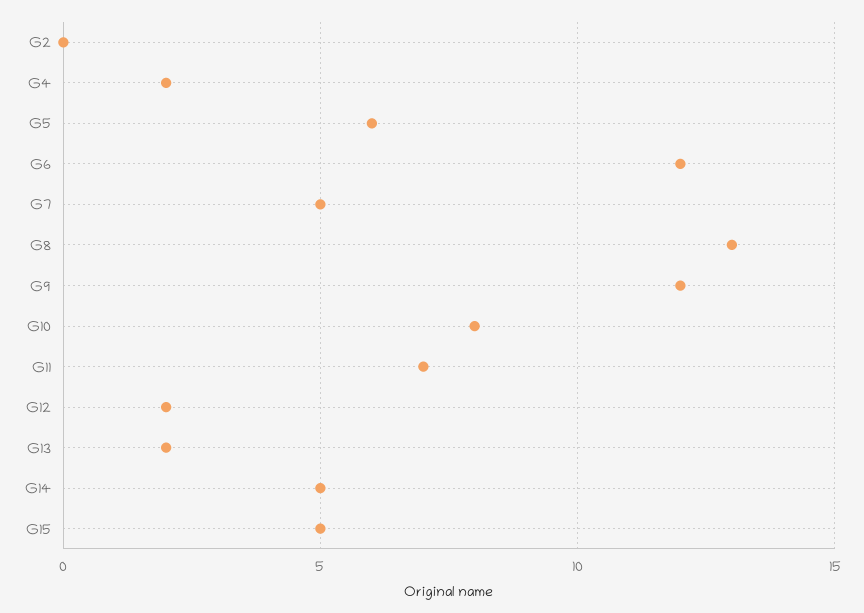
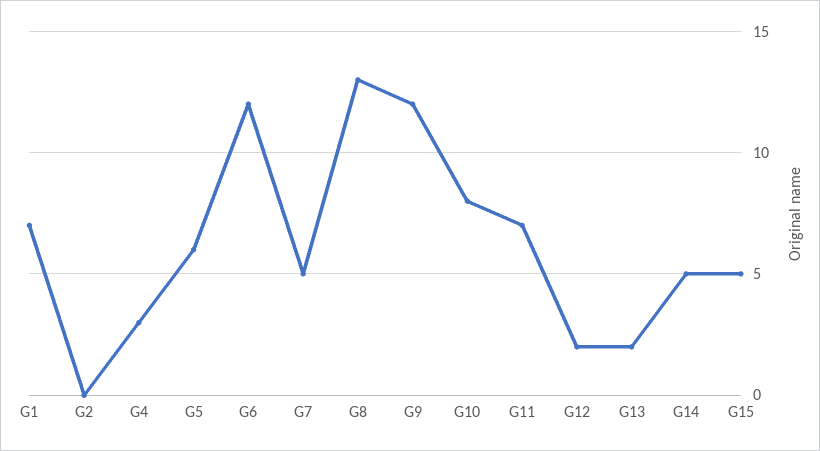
  {
    "G2": 0,
-   "G4": 2,
+   "G4": 3,
    "G5": 6,
    "G6": 12,
    "G7": 5,
    "G8": 13,
    "G9": 12,
    "G10": 8,
    "G11": 7,
    "G12": 2,
    "G13": 2,
    "G14": 5,
-   "G15": 5
+   "G15": 5,
+   "G1": 7
  }

